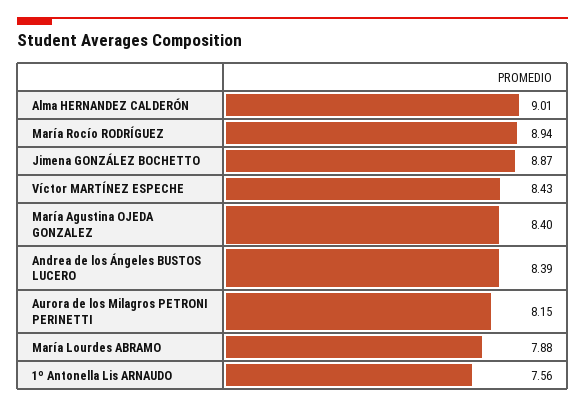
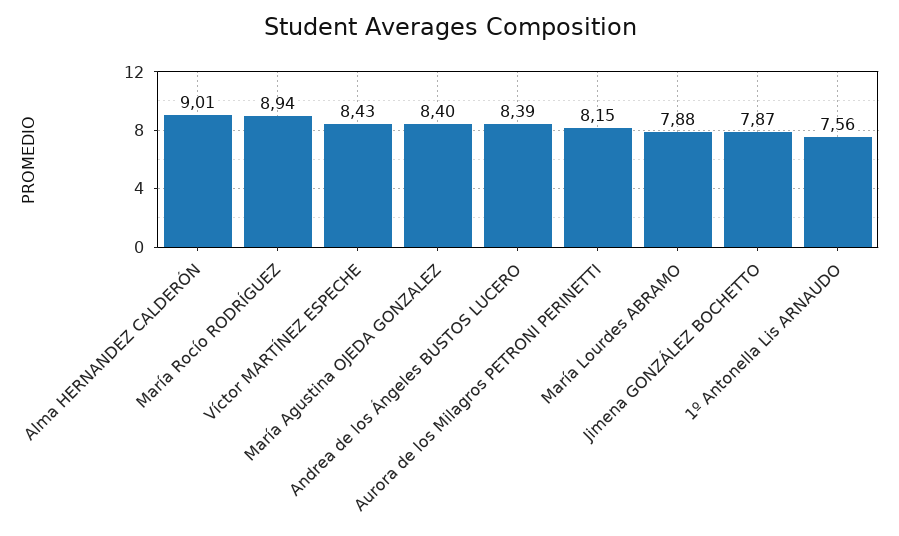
  {
    "Alma HERNANDEZ CALDERÓN": 9.01,
    "María Rocío RODRÍGUEZ": 8.94,
-   "Jimena GONZÁLEZ BOCHETTO": 8.87,
+   "Jimena GONZÁLEZ BOCHETTO": 7.87,
    "Víctor MARTÍNEZ ESPECHE": 8.43,
    "María Agustina OJEDA GONZALEZ": 8.4,
    "Andrea de los Ángeles BUSTOS LUCERO": 8.39,
    "Aurora de los Milagros PETRONI PERINETTI": 8.15,
    "María Lourdes ABRAMO": 7.88,
    "1º Antonella Lis ARNAUDO": 7.56
  }

